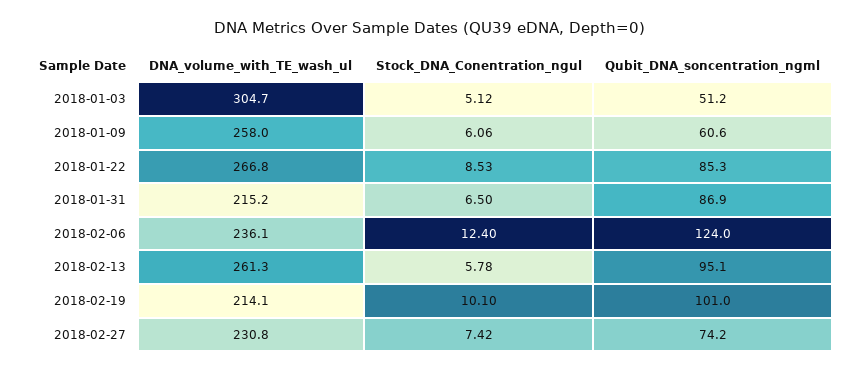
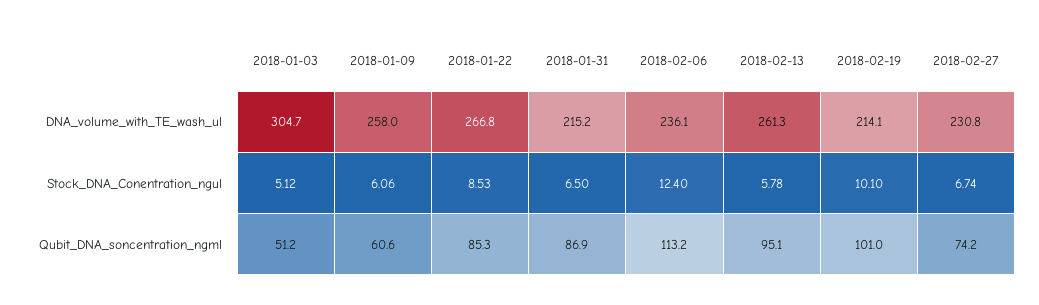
  {
    "DNA_volume_with_TE_wash_ul": {
      "2018-01-03": 304.7,
      "2018-01-09": 258,
      "2018-01-22": 266.8,
      "2018-01-31": 215.2,
      "2018-02-06": 236.1,
      "2018-02-13": 261.3,
      "2018-02-19": 214.1,
      "2018-02-27": 230.8
    },
    "Stock_DNA_Conentration_ngul": {
      "2018-01-03": 5.12,
      "2018-01-09": 6.06,
      "2018-01-22": 8.53,
      "2018-01-31": 6.5,
      "2018-02-06": 12.4,
      "2018-02-13": 5.78,
      "2018-02-19": 10.1,
-     "2018-02-27": 7.42
+     "2018-02-27": 6.74
    },
    "Qubit_DNA_soncentration_ngml": {
      "2018-01-03": 51.2,
      "2018-01-09": 60.6,
      "2018-01-22": 85.3,
      "2018-01-31": 86.9,
-     "2018-02-06": 124,
+     "2018-02-06": 113.2,
      "2018-02-13": 95.1,
      "2018-02-19": 101,
      "2018-02-27": 74.2
    }
  }

